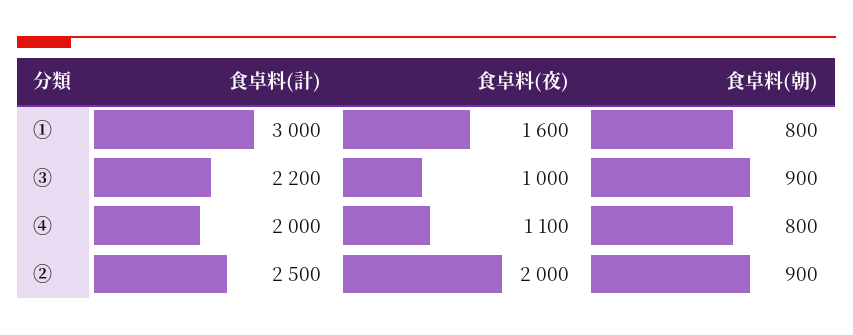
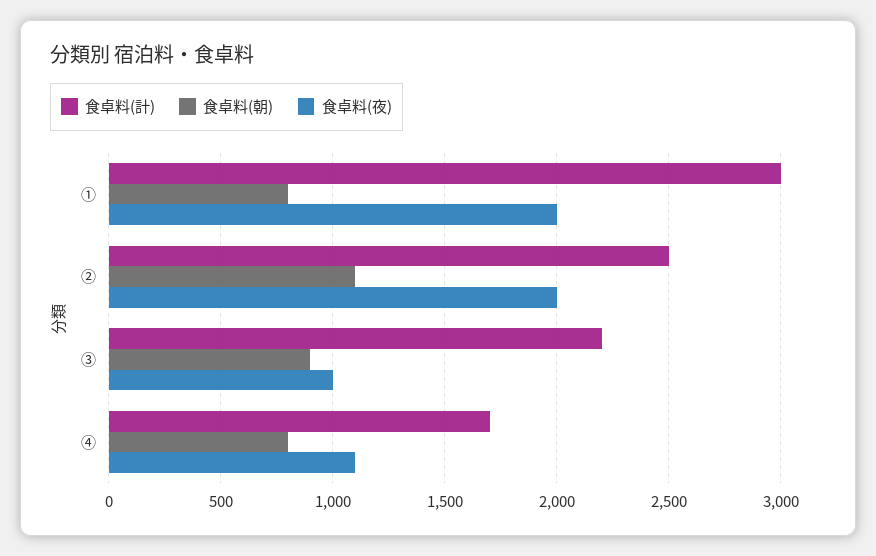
  {
    "食卓料(計)": {
      "①": 3000,
      "③": 2200,
-     "④": 2000,
+     "④": 1700,
      "②": 2500
    },
    "食卓料(夜)": {
-     "①": 1600,
+     "①": 2000,
      "③": 1000,
      "④": 1100,
      "②": 2000
    },
    "食卓料(朝)": {
      "①": 800,
      "③": 900,
      "④": 800,
-     "②": 900
+     "②": 1100
    }
  }

